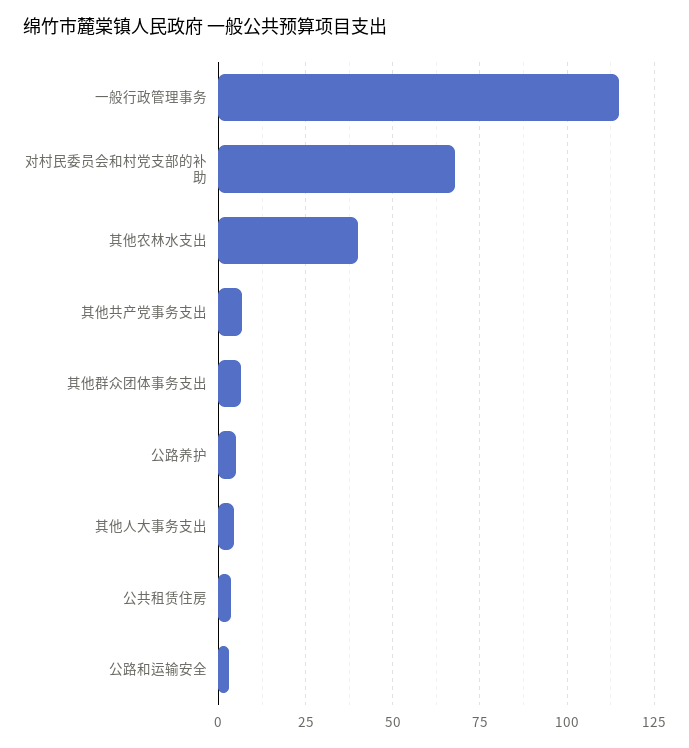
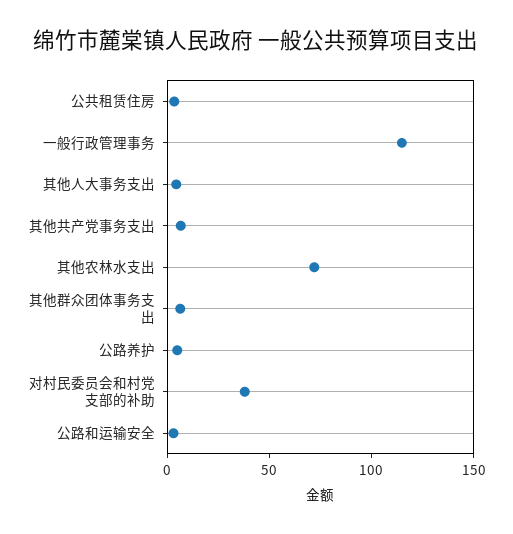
  {
    "一般行政管理事务": 115,
-   "对村民委员会和村党支部的补助": 67.5,
+   "对村民委员会和村党支部的补助": 40,
-   "其他农林水支出": 40,
+   "其他农林水支出": 70,
    "其他共产党事务支出": 7.5,
    "其他群众团体事务支出": 7.5,
    "公路养护": 5,
    "其他人大事务支出": 5,
    "公共租赁住房": 2.5,
    "公路和运输安全": 2.5
  }

